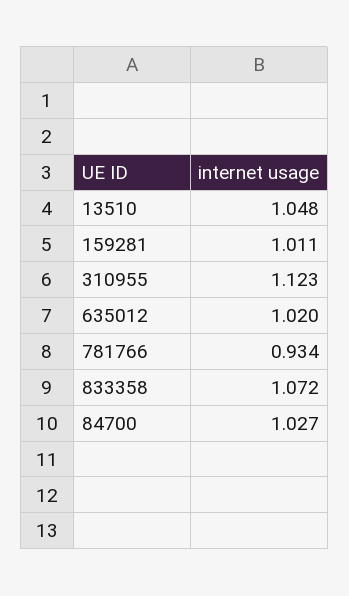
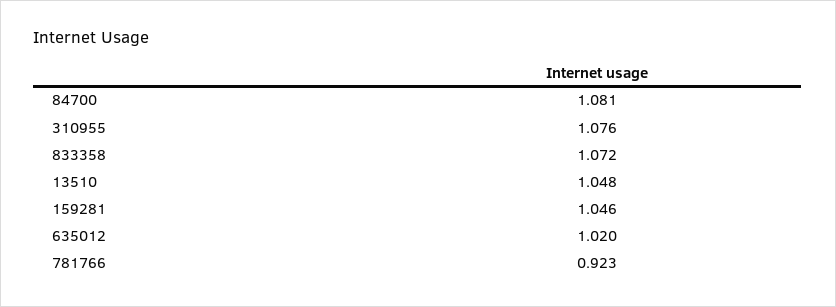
  {
    "13510": 1.048,
-   "159281": 1.011,
+   "159281": 1.046,
-   "310955": 1.123,
+   "310955": 1.076,
    "635012": 1.02,
-   "781766": 0.934,
+   "781766": 0.923,
    "833358": 1.072,
-   "84700": 1.027
+   "84700": 1.081
  }

